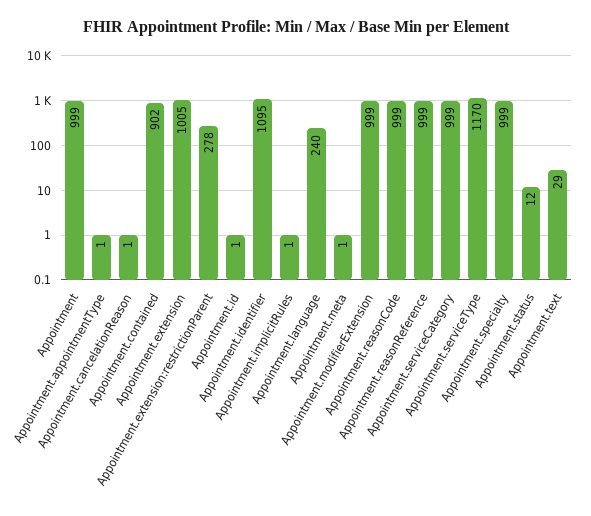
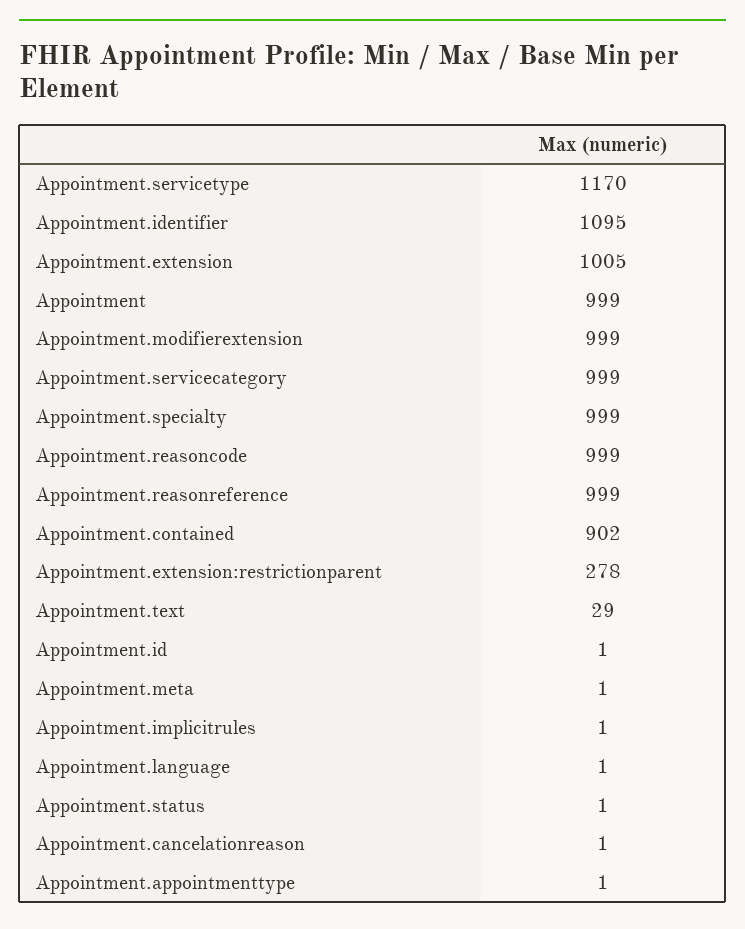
  {
    "Appointment": 999,
    "Appointment.appointmentType": 1,
    "Appointment.cancelationReason": 1,
    "Appointment.contained": 902,
    "Appointment.extension": 1005,
    "Appointment.extension:restrictionParent": 278,
    "Appointment.id": 1,
    "Appointment.identifier": 1095,
    "Appointment.implicitRules": 1,
-   "Appointment.language": 240,
+   "Appointment.language": 1,
    "Appointment.meta": 1,
    "Appointment.modifierExtension": 999,
    "Appointment.reasonCode": 999,
    "Appointment.reasonReference": 999,
    "Appointment.serviceCategory": 999,
    "Appointment.serviceType": 1170,
    "Appointment.specialty": 999,
-   "Appointment.status": 12,
+   "Appointment.status": 1,
    "Appointment.text": 29
  }

